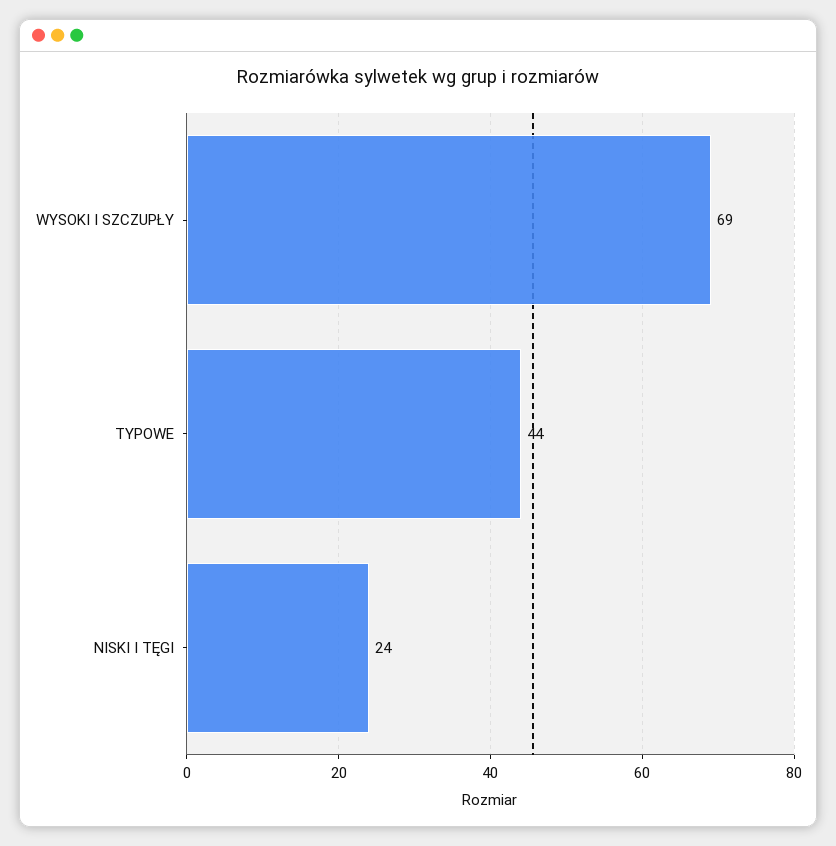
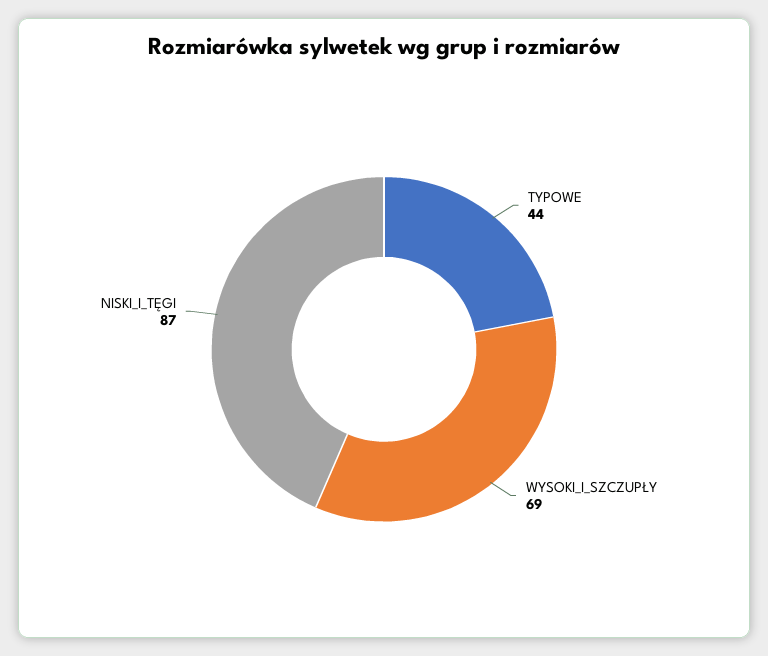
  {
    "WYSOKI I SZCZUPŁY": 69,
    "TYPOWE": 44,
-   "NISKI I TĘGI": 24
+   "NISKI I TĘGI": 87
  }

